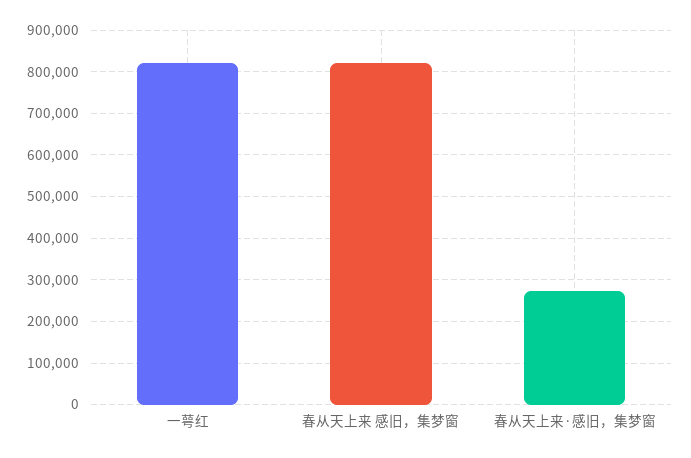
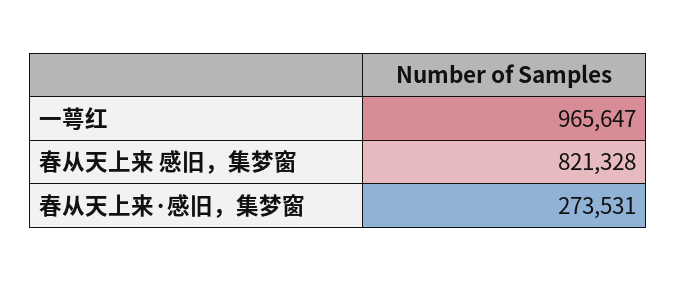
  {
-   "一萼红": 820000,
+   "一萼红": 965647,
    "春从天上来 感旧，集梦窗": 821328,
    "春从天上来·感旧，集梦窗": 273531
  }

